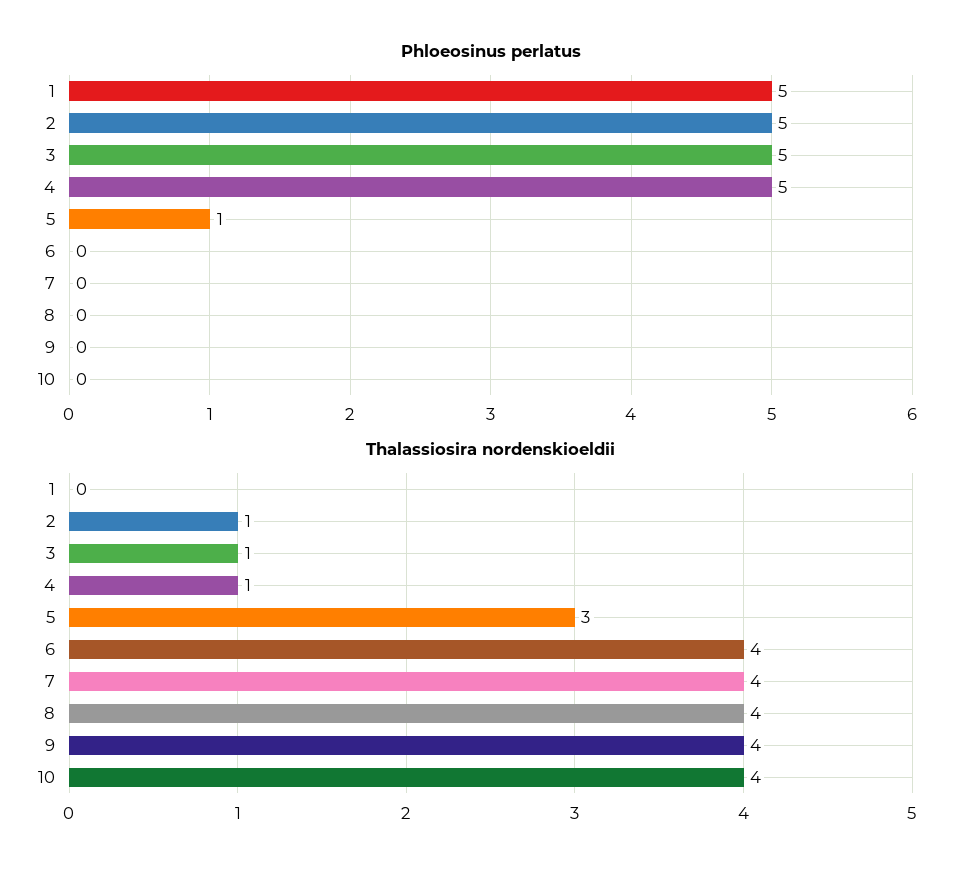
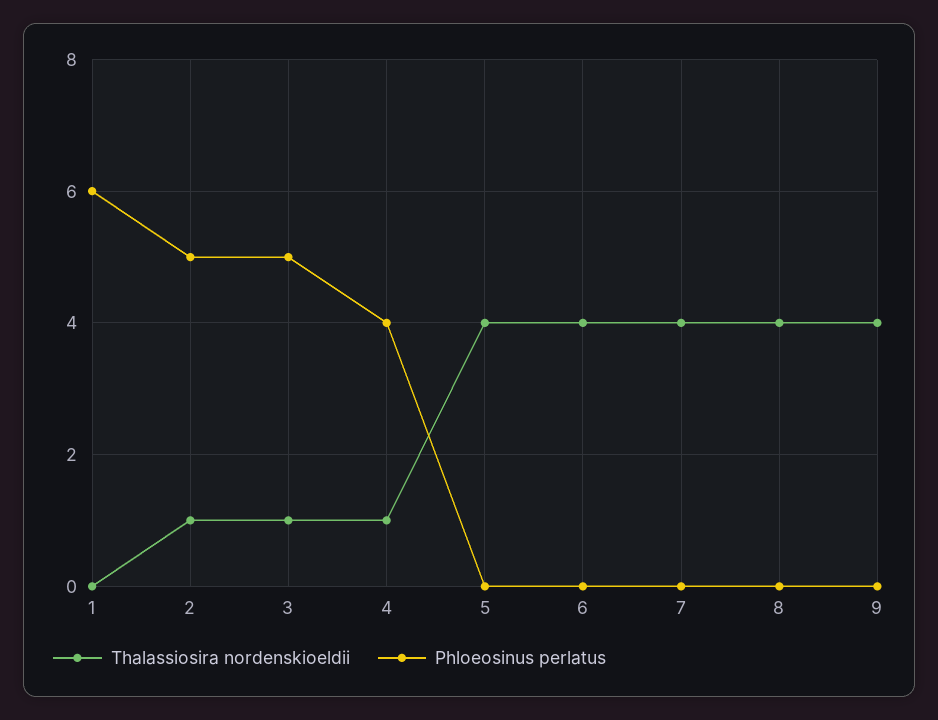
  {
    "Phloeosinus perlatus": {
-     "1": 5,
+     "1": 6,
      "2": 5,
      "3": 5,
-     "4": 5,
+     "4": 4,
-     "5": 1,
+     "5": 0,
      "6": 0,
      "7": 0,
      "8": 0,
-     "9": 0,
+     "9": 0
-     "10": 0
    },
    "Thalassiosira nordenskioeldii": {
      "1": 0,
      "2": 1,
      "3": 1,
      "4": 1,
-     "5": 3,
+     "5": 4,
      "6": 4,
      "7": 4,
      "8": 4,
-     "9": 4,
+     "9": 4
-     "10": 4
    }
  }

